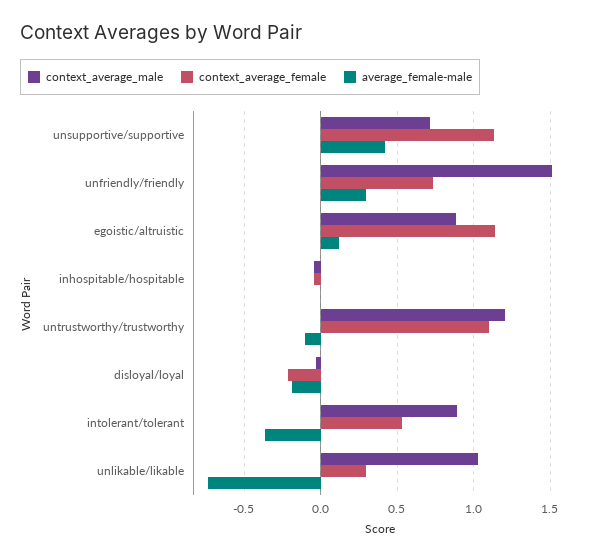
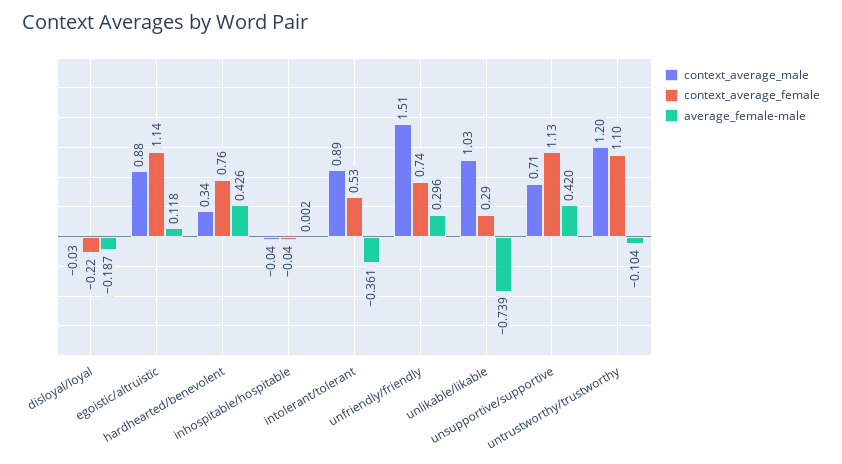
  {
    "context_average_male": {
      "unsupportive/supportive": 0.71,
      "unfriendly/friendly": 1.51,
      "egoistic/altruistic": 0.88,
      "inhospitable/hospitable": -0.04,
      "untrustworthy/trustworthy": 1.2,
      "disloyal/loyal": -0.03,
      "intolerant/tolerant": 0.89,
-     "unlikable/likable": 1.03
+     "unlikable/likable": 1.03,
+     "hardhearted/benevolent": 0.34
    },
    "context_average_female": {
      "unsupportive/supportive": 1.13,
      "unfriendly/friendly": 0.74,
      "egoistic/altruistic": 1.14,
      "inhospitable/hospitable": -0.04,
      "untrustworthy/trustworthy": 1.1,
      "disloyal/loyal": -0.22,
      "intolerant/tolerant": 0.53,
-     "unlikable/likable": 0.29
+     "unlikable/likable": 0.29,
+     "hardhearted/benevolent": 0.76
    },
    "average_female-male": {
      "unsupportive/supportive": 0.42,
      "unfriendly/friendly": 0.296,
      "egoistic/altruistic": 0.118,
      "inhospitable/hospitable": 0.002,
      "untrustworthy/trustworthy": -0.104,
      "disloyal/loyal": -0.187,
      "intolerant/tolerant": -0.361,
-     "unlikable/likable": -0.739
+     "unlikable/likable": -0.739,
+     "hardhearted/benevolent": 0.426
    }
  }

